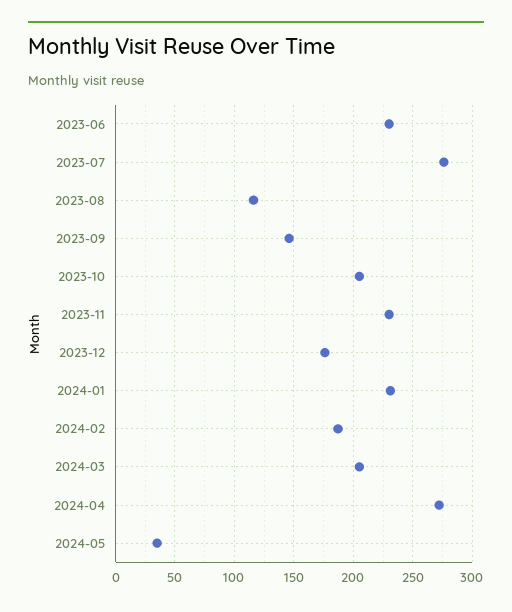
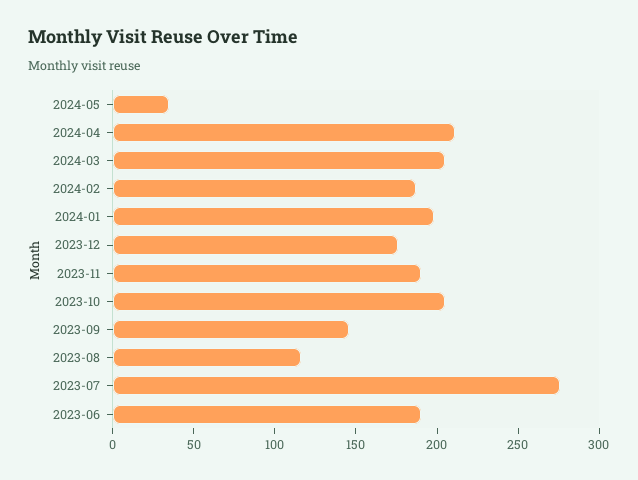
  {
-   "2023-06": 230,
+   "2023-06": 190,
    "2023-07": 280,
    "2023-08": 120,
    "2023-09": 150,
    "2023-10": 210,
-   "2023-11": 230,
+   "2023-11": 190,
    "2023-12": 180,
-   "2024-01": 230,
+   "2024-01": 200,
    "2024-02": 190,
    "2024-03": 210,
-   "2024-04": 270,
+   "2024-04": 210,
    "2024-05": 40
  }

